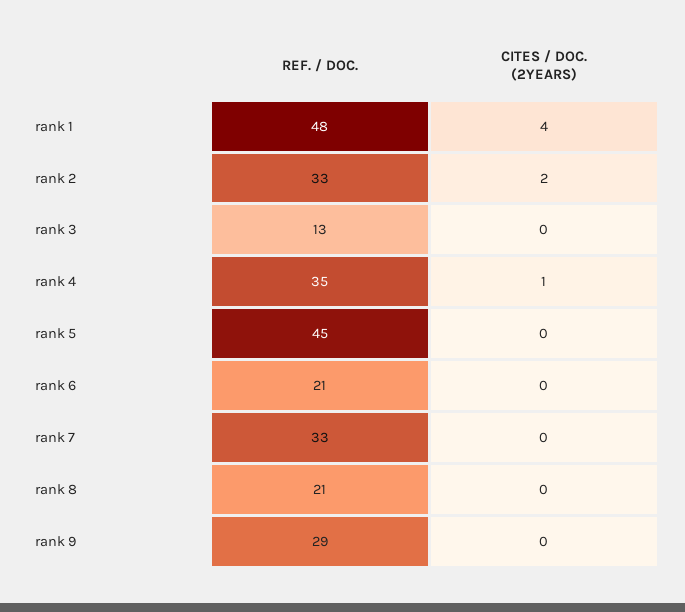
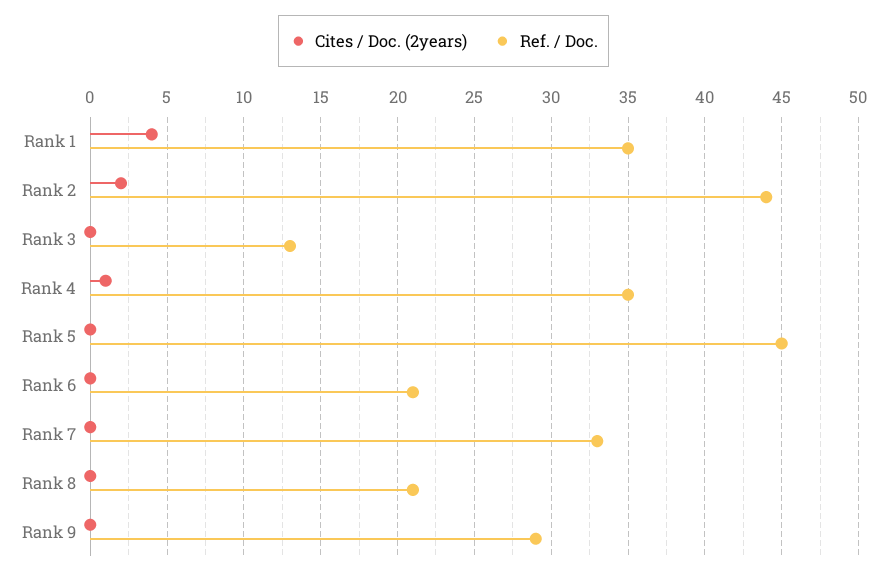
  {
    "REF. / DOC.": {
-     "rank 1": 48,
+     "rank 1": 35,
-     "rank 2": 33,
+     "rank 2": 44,
      "rank 3": 13,
      "rank 4": 35,
      "rank 5": 45,
      "rank 6": 21,
      "rank 7": 33,
      "rank 8": 21,
      "rank 9": 29
    },
    "CITES / DOC. (2YEARS)": {
      "rank 1": 4,
      "rank 2": 2,
      "rank 3": 0,
      "rank 4": 1,
      "rank 5": 0,
      "rank 6": 0,
      "rank 7": 0,
      "rank 8": 0,
      "rank 9": 0
    }
  }

